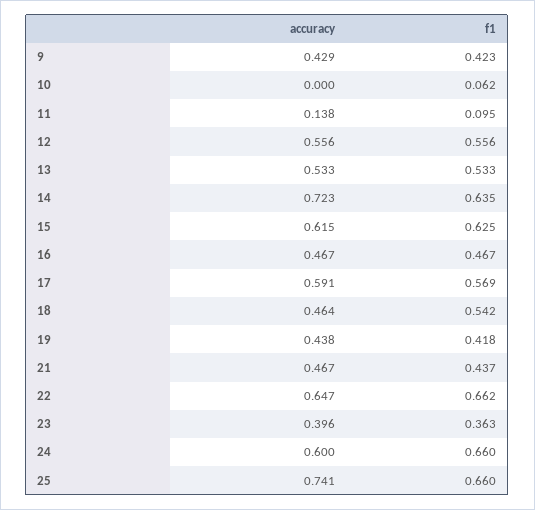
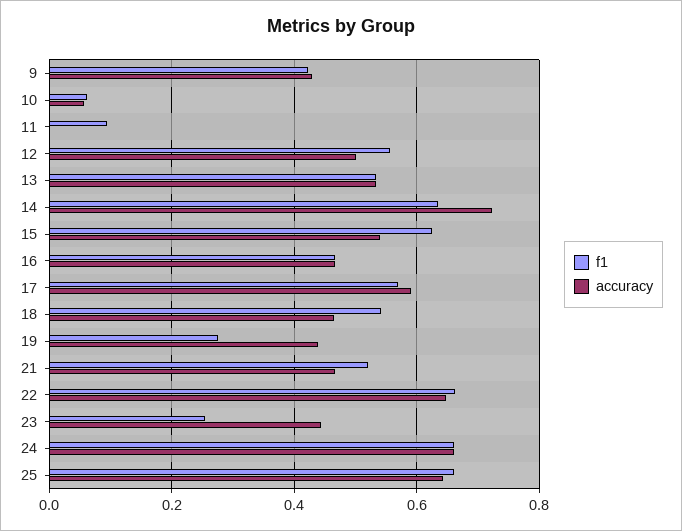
  {
    "accuracy": {
      "9": 0.429,
-     "10": 0,
+     "10": 0.06,
-     "11": 0.138,
+     "11": 0,
-     "12": 0.556,
+     "12": 0.5,
      "13": 0.533,
      "14": 0.723,
-     "15": 0.615,
+     "15": 0.54,
      "16": 0.467,
      "17": 0.591,
      "18": 0.464,
      "19": 0.438,
      "21": 0.467,
      "22": 0.647,
-     "23": 0.396,
+     "23": 0.44,
-     "24": 0.6,
+     "24": 0.66,
-     "25": 0.741
+     "25": 0.64
    },
    "f1": {
      "9": 0.423,
      "10": 0.062,
      "11": 0.095,
      "12": 0.556,
      "13": 0.533,
      "14": 0.635,
      "15": 0.625,
      "16": 0.467,
      "17": 0.569,
      "18": 0.542,
-     "19": 0.418,
+     "19": 0.28,
-     "21": 0.437,
+     "21": 0.52,
      "22": 0.662,
-     "23": 0.363,
+     "23": 0.26,
      "24": 0.66,
      "25": 0.66
    }
  }

